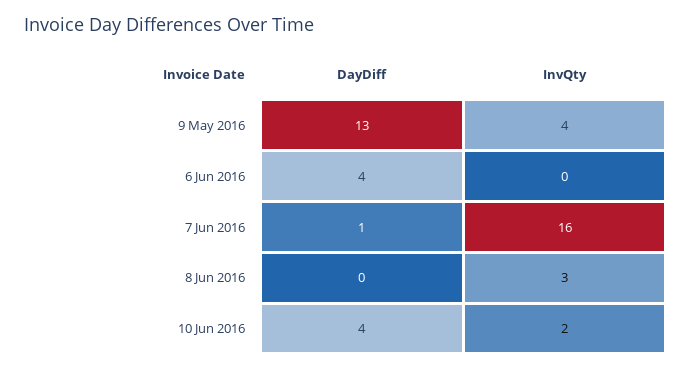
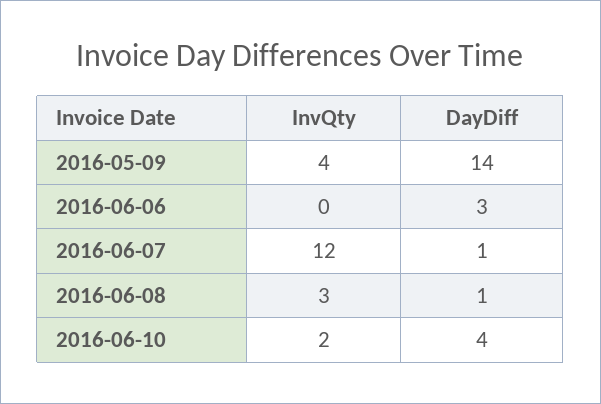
  {
    "DayDiff": {
-     "9 May 2016": 13,
+     "9 May 2016": 14,
-     "6 Jun 2016": 4,
+     "6 Jun 2016": 3,
      "7 Jun 2016": 1,
-     "8 Jun 2016": 0,
+     "8 Jun 2016": 1,
      "10 Jun 2016": 4
    },
    "InvQty": {
      "9 May 2016": 4,
      "6 Jun 2016": 0,
-     "7 Jun 2016": 16,
+     "7 Jun 2016": 12,
      "8 Jun 2016": 3,
      "10 Jun 2016": 2
    }
  }

